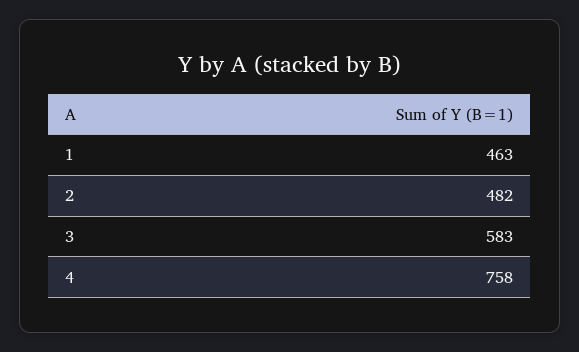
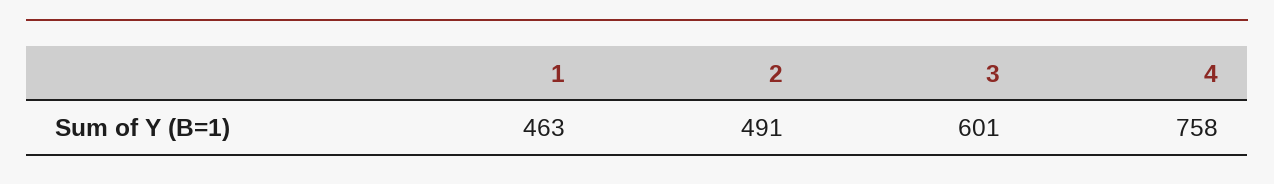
  {
    "1": 463,
-   "2": 482,
+   "2": 491,
-   "3": 583,
+   "3": 601,
    "4": 758
  }

